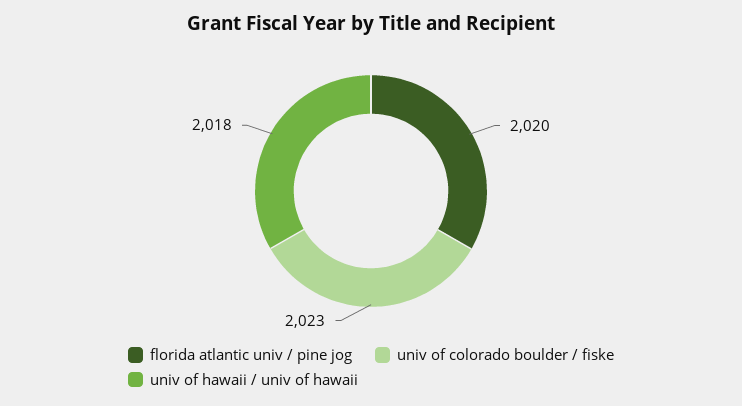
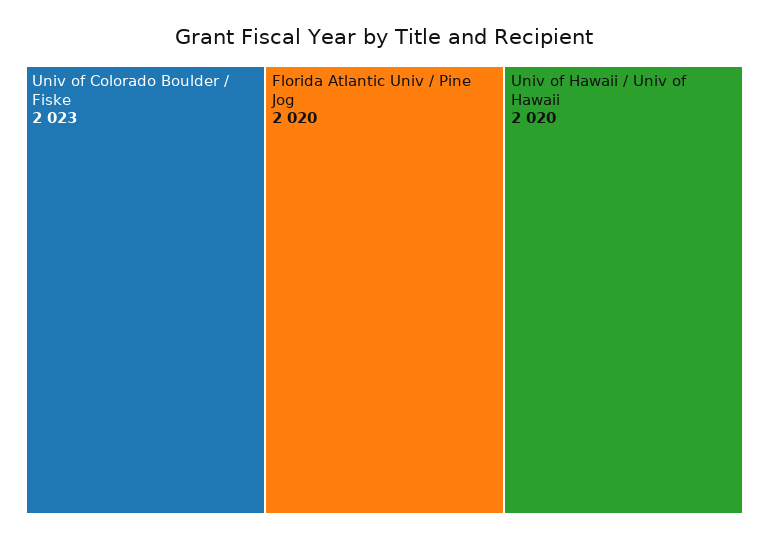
  {
    "florida atlantic univ / pine jog": 2020,
    "univ of colorado boulder / fiske": 2023,
-   "univ of hawaii / univ of hawaii": 2018
+   "univ of hawaii / univ of hawaii": 2020
  }

